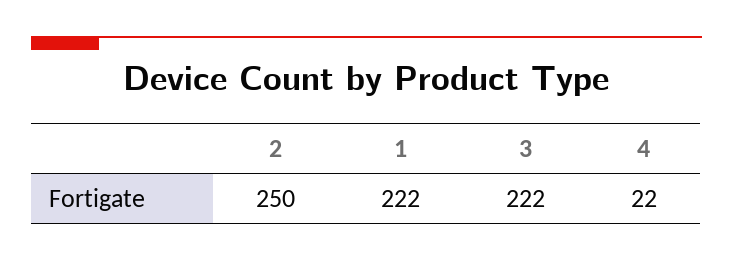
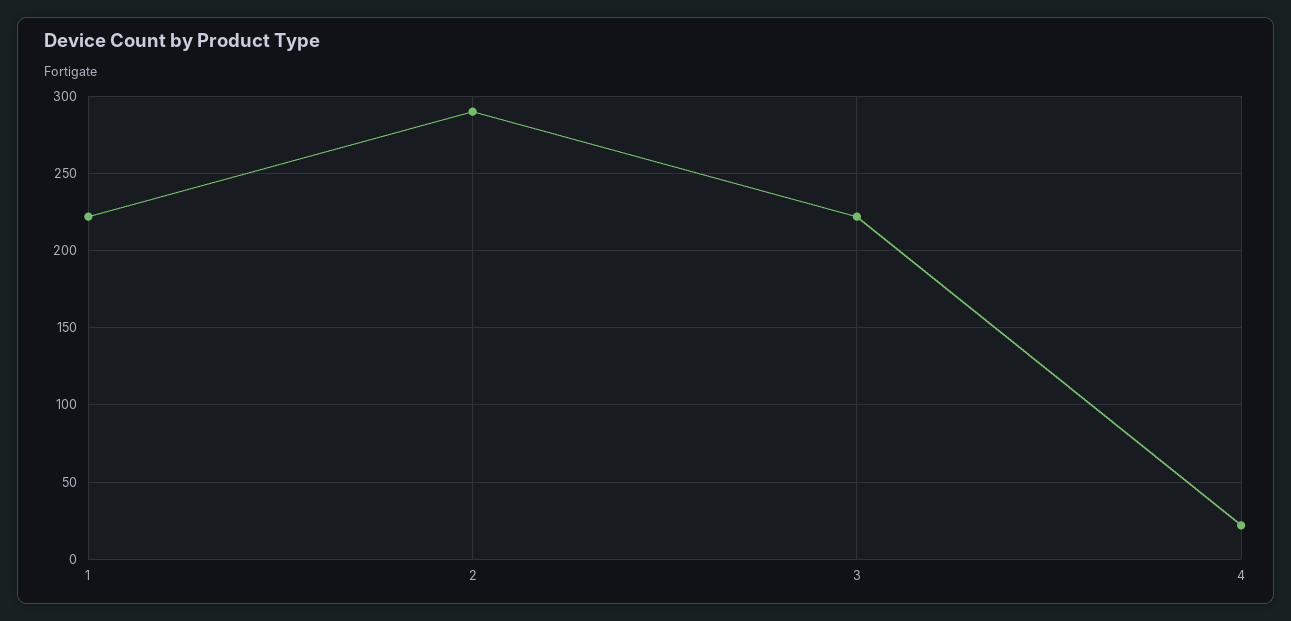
  {
-   "2": 250,
+   "2": 290,
    "1": 222,
    "3": 222,
    "4": 22
  }

